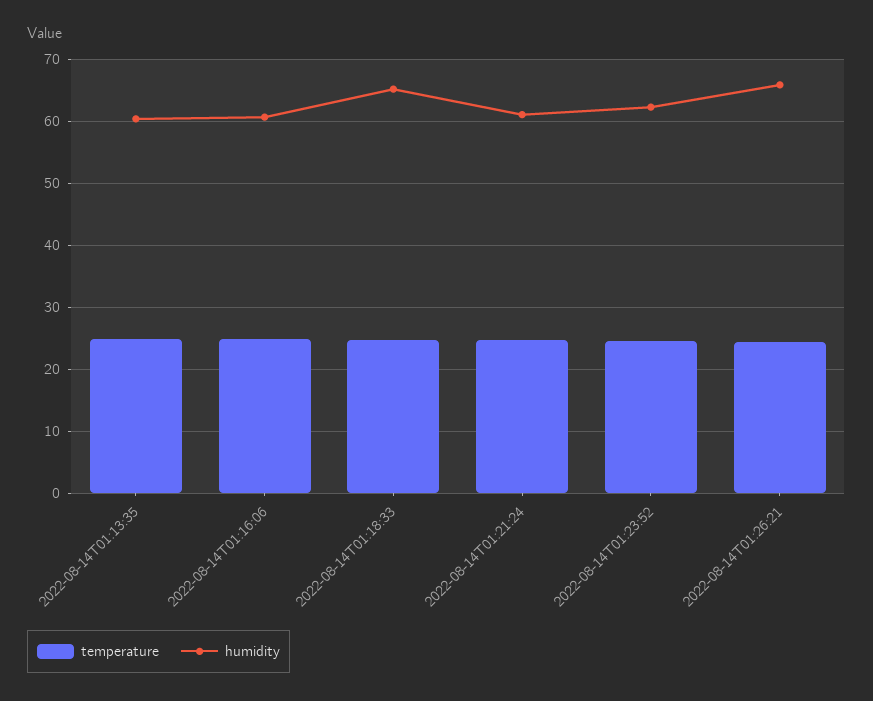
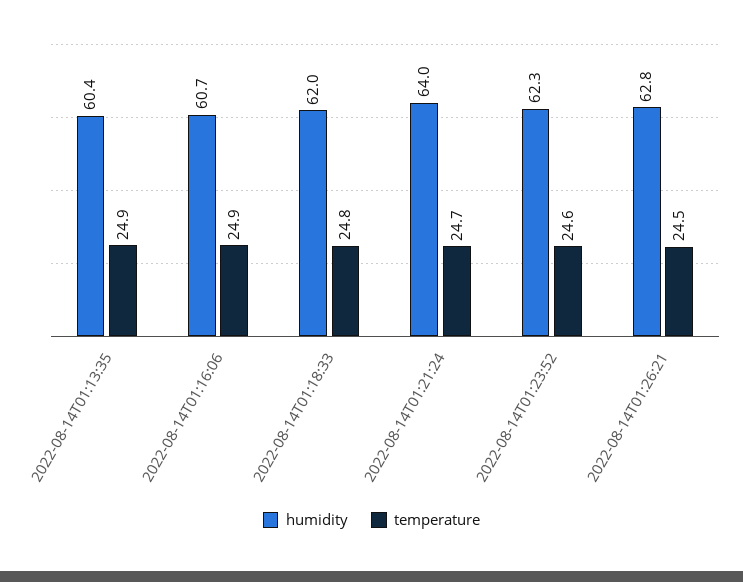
  {
    "temperature": {
      "2022-08-14T01:13:35": 24.9,
      "2022-08-14T01:16:06": 24.9,
      "2022-08-14T01:18:33": 24.8,
      "2022-08-14T01:21:24": 24.7,
      "2022-08-14T01:23:52": 24.6,
      "2022-08-14T01:26:21": 24.5
    },
    "humidity": {
      "2022-08-14T01:13:35": 60.4,
      "2022-08-14T01:16:06": 60.7,
-     "2022-08-14T01:18:33": 65,
+     "2022-08-14T01:18:33": 62,
-     "2022-08-14T01:21:24": 61,
+     "2022-08-14T01:21:24": 64,
      "2022-08-14T01:23:52": 62.3,
-     "2022-08-14T01:26:21": 66
+     "2022-08-14T01:26:21": 62.8
    }
  }

